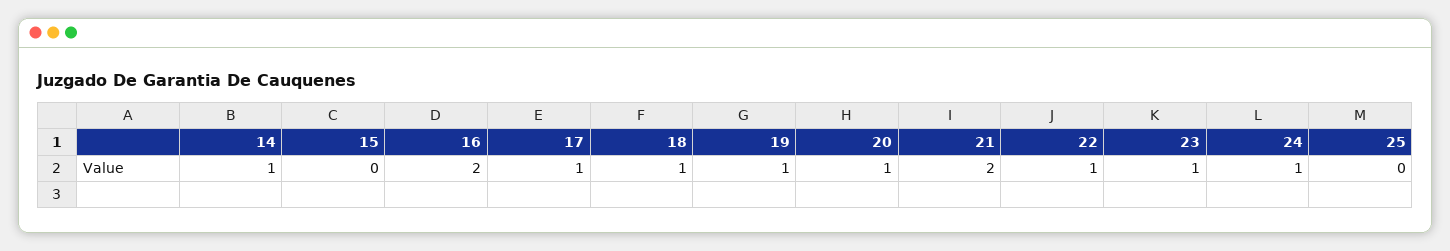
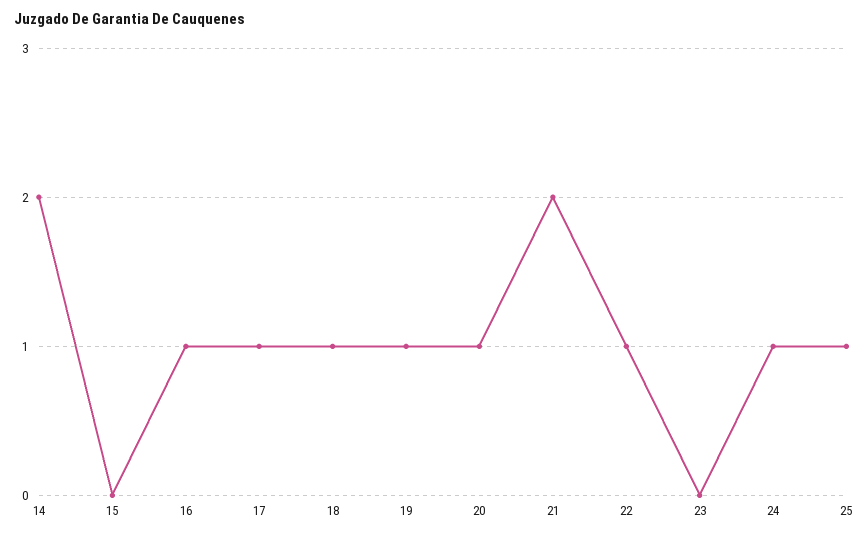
  {
-   "14": 1,
+   "14": 2,
    "15": 0,
-   "16": 2,
+   "16": 1,
    "17": 1,
    "18": 1,
    "19": 1,
    "20": 1,
    "21": 2,
    "22": 1,
-   "23": 1,
+   "23": 0,
    "24": 1,
-   "25": 0
+   "25": 1
  }

